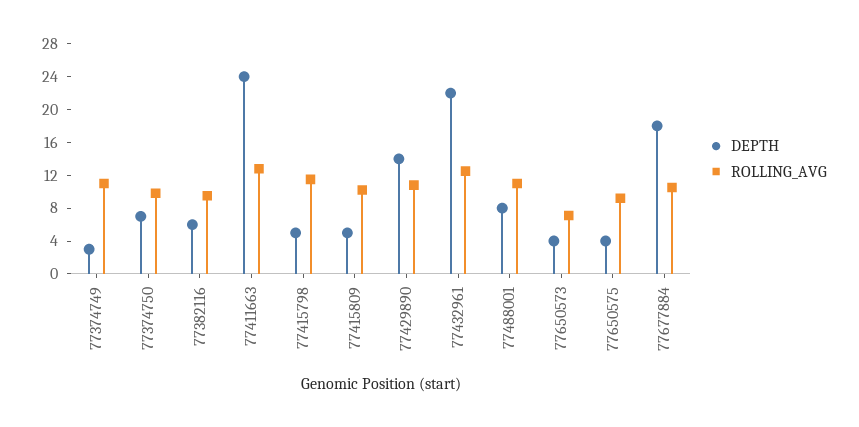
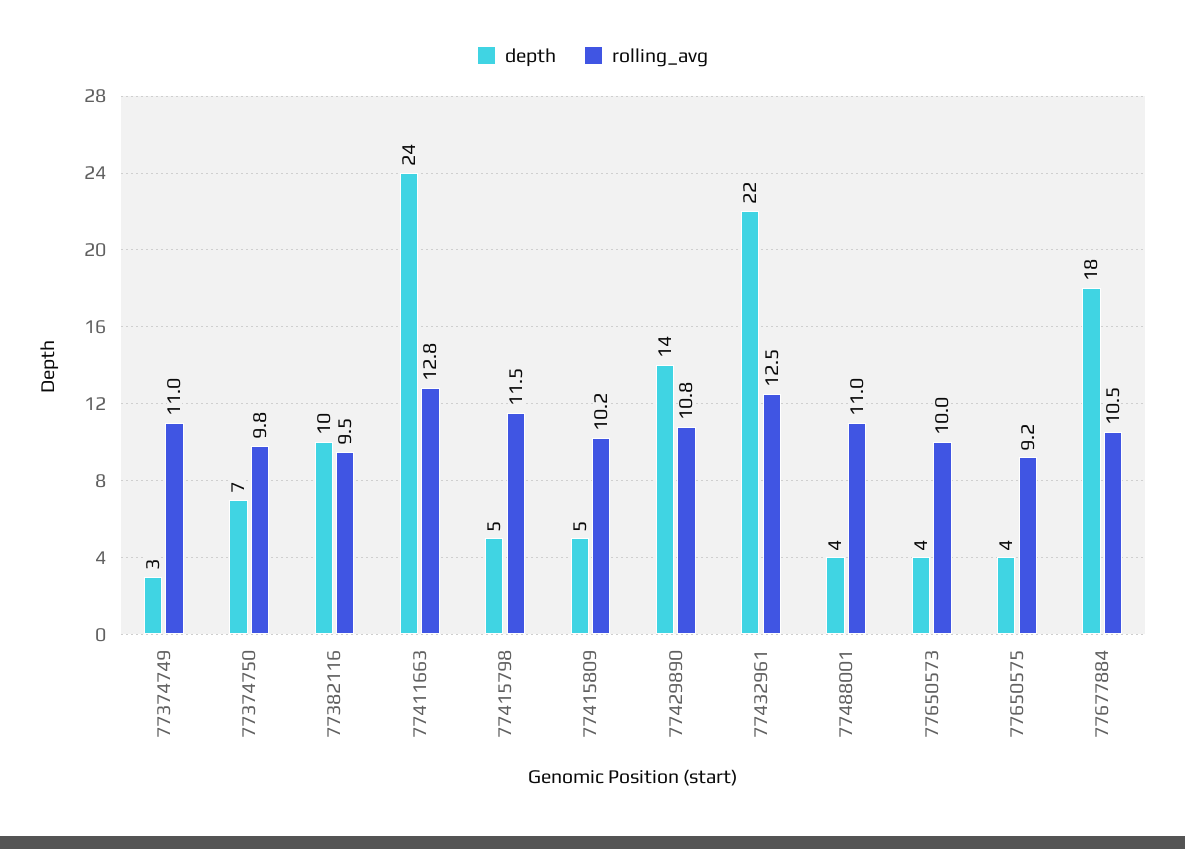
  {
    "DEPTH": {
      "77374749": 3,
      "77374750": 7,
-     "77382116": 6,
+     "77382116": 10,
      "77411663": 24,
      "77415798": 5,
      "77415809": 5,
      "77429890": 14,
      "77432961": 22,
-     "77488001": 8,
+     "77488001": 4,
      "77650573": 4,
      "77650575": 4,
      "77677884": 18
    },
    "ROLLING_AVG": {
      "77374749": 11,
      "77374750": 9.8,
      "77382116": 9.5,
      "77411663": 12.8,
      "77415798": 11.5,
      "77415809": 10.2,
      "77429890": 10.8,
      "77432961": 12.5,
      "77488001": 11,
-     "77650573": 7,
+     "77650573": 10,
      "77650575": 9.2,
      "77677884": 10.5
    }
  }

